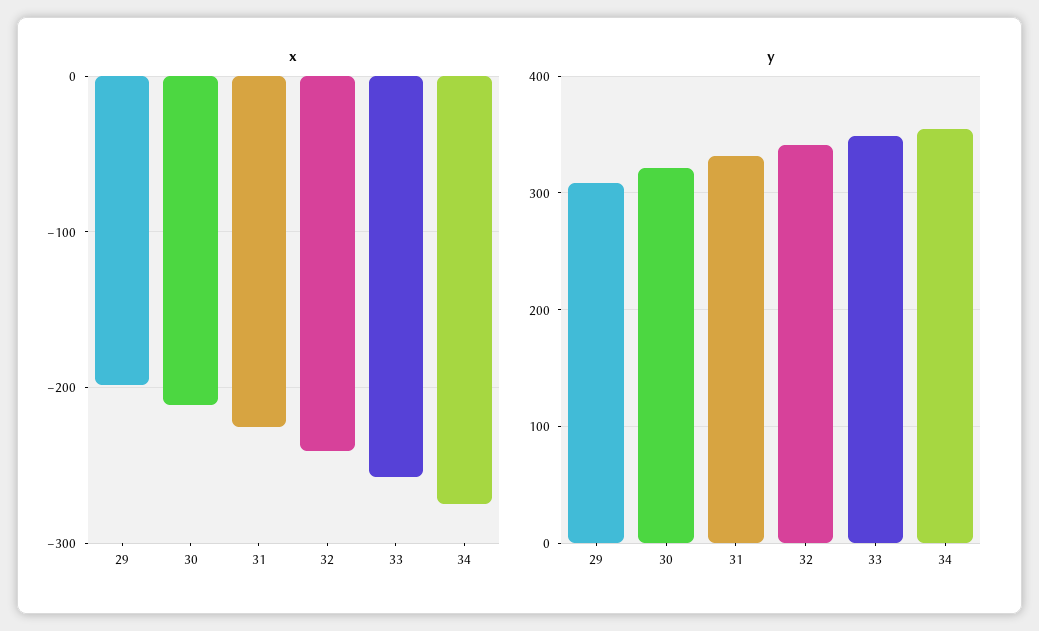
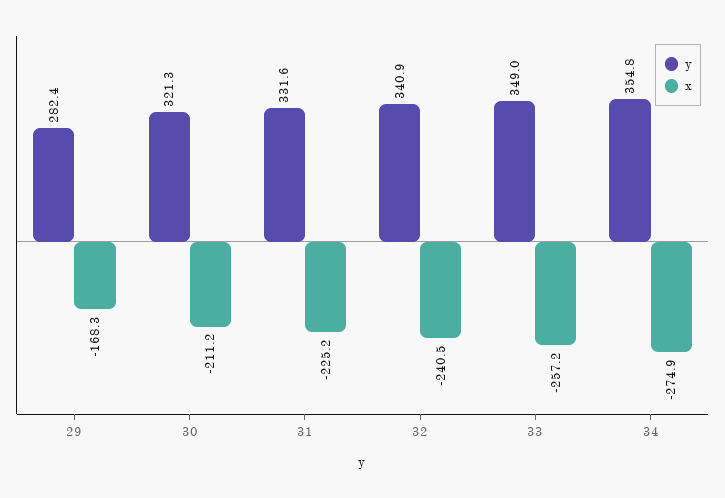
  {
    "x": {
-     "29": -200,
+     "29": -168.3,
      "30": -211.2,
      "31": -225.2,
      "32": -240.5,
      "33": -257.2,
      "34": -274.9
    },
    "y": {
-     "29": 310,
+     "29": 282.4,
      "30": 321.3,
      "31": 331.6,
      "32": 340.9,
      "33": 349,
      "34": 354.8
    }
  }

